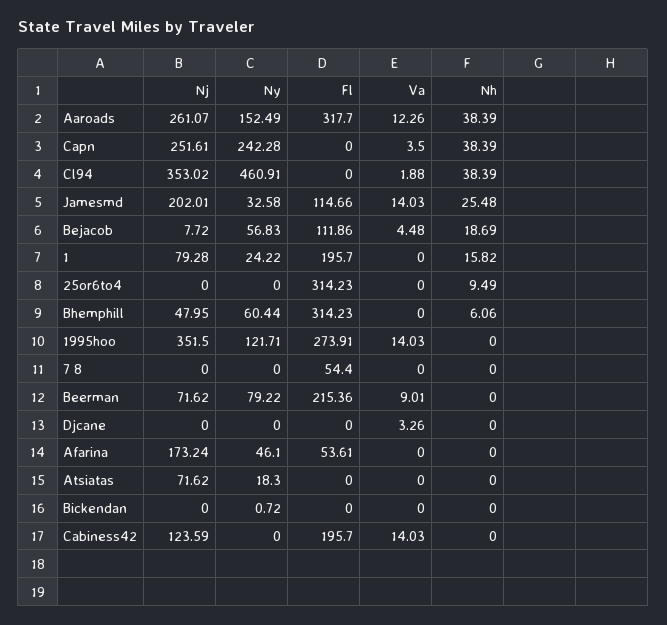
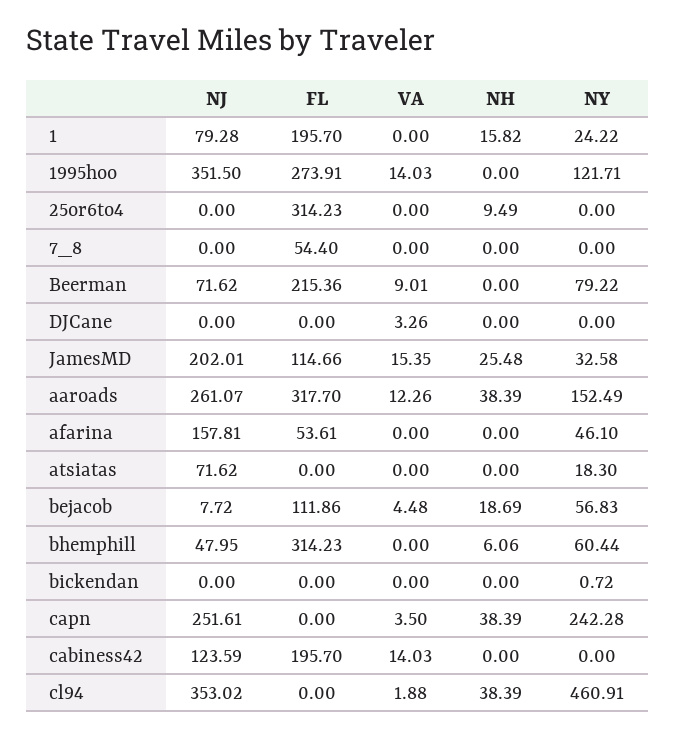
  {
    "Nj": {
      "Aaroads": 261.07,
      "Capn": 251.61,
      "Cl94": 353.02,
      "Jamesmd": 202.01,
      "Bejacob": 7.72,
      "1": 79.28,
      "25or6to4": 0,
      "Bhemphill": 47.95,
      "1995hoo": 351.5,
      "7 8": 0,
      "Beerman": 71.62,
      "Djcane": 0,
-     "Afarina": 173.24,
+     "Afarina": 157.81,
      "Atsiatas": 71.62,
      "Bickendan": 0,
      "Cabiness42": 123.59
    },
    "Ny": {
      "Aaroads": 152.49,
      "Capn": 242.28,
      "Cl94": 460.91,
      "Jamesmd": 32.58,
      "Bejacob": 56.83,
      "1": 24.22,
      "25or6to4": 0,
      "Bhemphill": 60.44,
      "1995hoo": 121.71,
      "7 8": 0,
      "Beerman": 79.22,
      "Djcane": 0,
      "Afarina": 46.1,
      "Atsiatas": 18.3,
      "Bickendan": 0.72,
      "Cabiness42": 0
    },
    "Fl": {
      "Aaroads": 317.7,
      "Capn": 0,
      "Cl94": 0,
      "Jamesmd": 114.66,
      "Bejacob": 111.86,
      "1": 195.7,
      "25or6to4": 314.23,
      "Bhemphill": 314.23,
      "1995hoo": 273.91,
      "7 8": 54.4,
      "Beerman": 215.36,
      "Djcane": 0,
      "Afarina": 53.61,
      "Atsiatas": 0,
      "Bickendan": 0,
      "Cabiness42": 195.7
    },
    "Va": {
      "Aaroads": 12.26,
      "Capn": 3.5,
      "Cl94": 1.88,
-     "Jamesmd": 14.03,
+     "Jamesmd": 15.35,
      "Bejacob": 4.48,
      "1": 0,
      "25or6to4": 0,
      "Bhemphill": 0,
      "1995hoo": 14.03,
      "7 8": 0,
      "Beerman": 9.01,
      "Djcane": 3.26,
      "Afarina": 0,
      "Atsiatas": 0,
      "Bickendan": 0,
      "Cabiness42": 14.03
    },
    "Nh": {
      "Aaroads": 38.39,
      "Capn": 38.39,
      "Cl94": 38.39,
      "Jamesmd": 25.48,
      "Bejacob": 18.69,
      "1": 15.82,
      "25or6to4": 9.49,
      "Bhemphill": 6.06,
      "1995hoo": 0,
      "7 8": 0,
      "Beerman": 0,
      "Djcane": 0,
      "Afarina": 0,
      "Atsiatas": 0,
      "Bickendan": 0,
      "Cabiness42": 0
    }
  }

